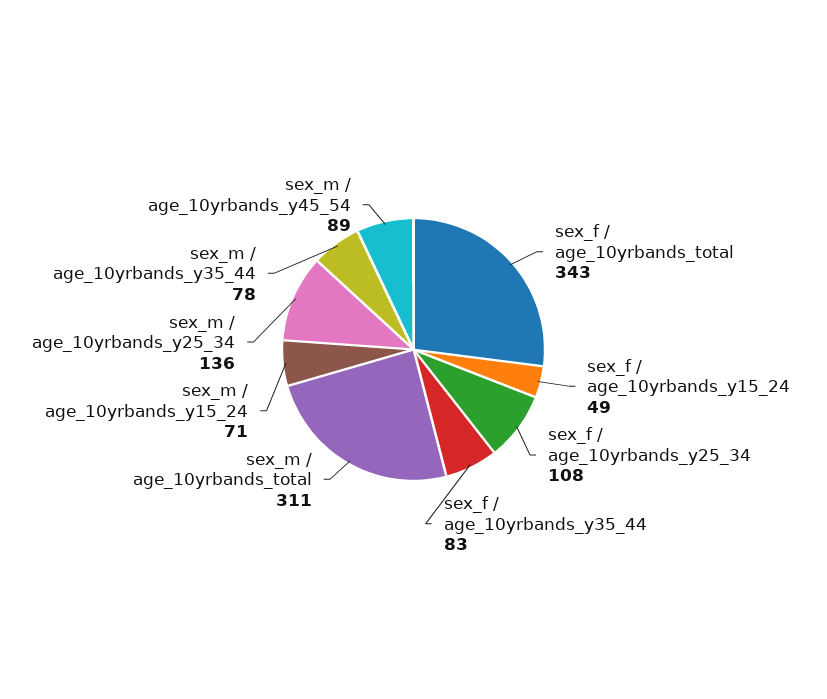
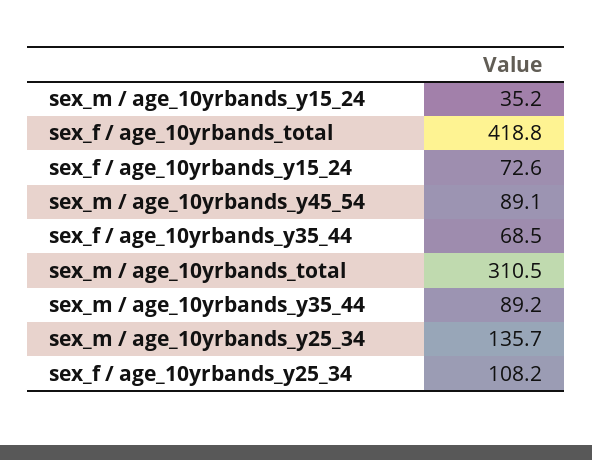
  {
-   "sex_f / age_10yrbands_total": 343,
+   "sex_f / age_10yrbands_total": 418.8,
-   "sex_f / age_10yrbands_y15_24": 49,
+   "sex_f / age_10yrbands_y15_24": 72.6,
    "sex_f / age_10yrbands_y25_34": 108.2,
-   "sex_f / age_10yrbands_y35_44": 83,
+   "sex_f / age_10yrbands_y35_44": 68.5,
    "sex_m / age_10yrbands_total": 310.5,
-   "sex_m / age_10yrbands_y15_24": 71,
+   "sex_m / age_10yrbands_y15_24": 35.2,
    "sex_m / age_10yrbands_y25_34": 135.7,
-   "sex_m / age_10yrbands_y35_44": 78,
+   "sex_m / age_10yrbands_y35_44": 89.2,
    "sex_m / age_10yrbands_y45_54": 89.1
  }

